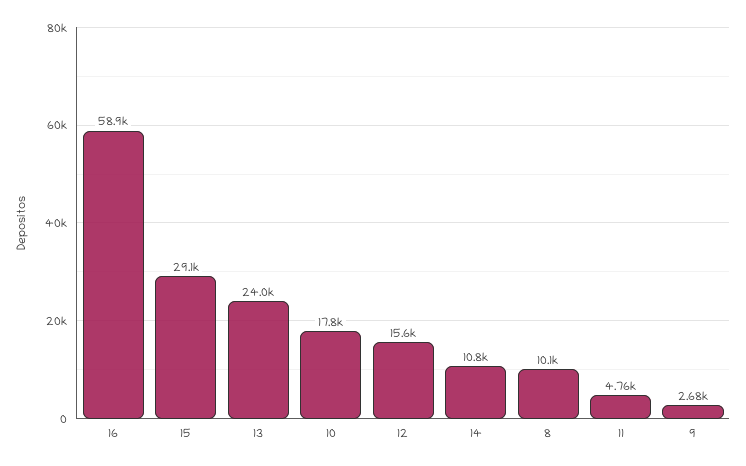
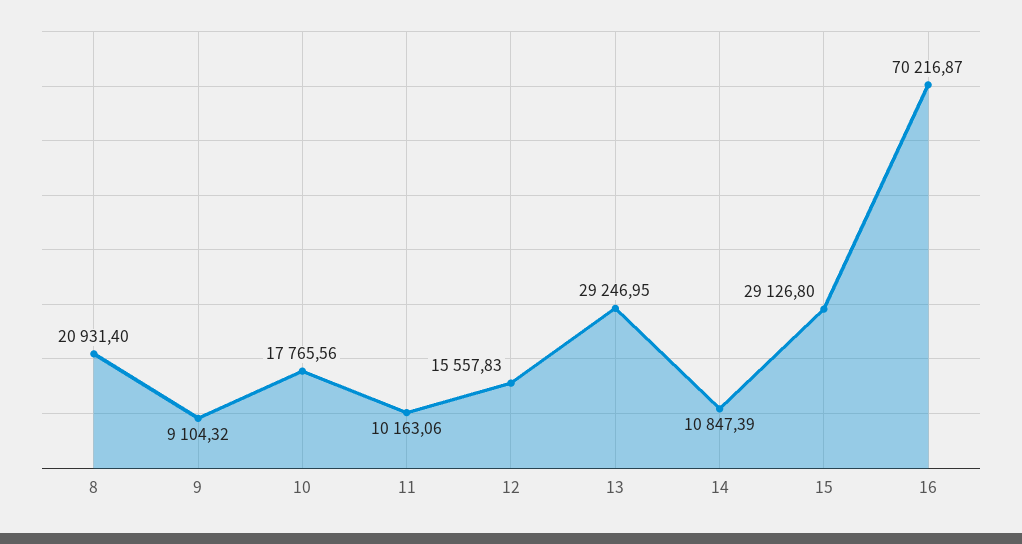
  {
-   "16": 58900,
+   "16": 70216.87,
    "15": 29126.8,
-   "13": 24000,
+   "13": 29246.95,
    "10": 17765.56,
    "12": 15557.83,
    "14": 10847.39,
-   "8": 10100,
+   "8": 20931.4,
-   "11": 4760,
+   "11": 10163.06,
-   "9": 2680
+   "9": 9104.32
  }

